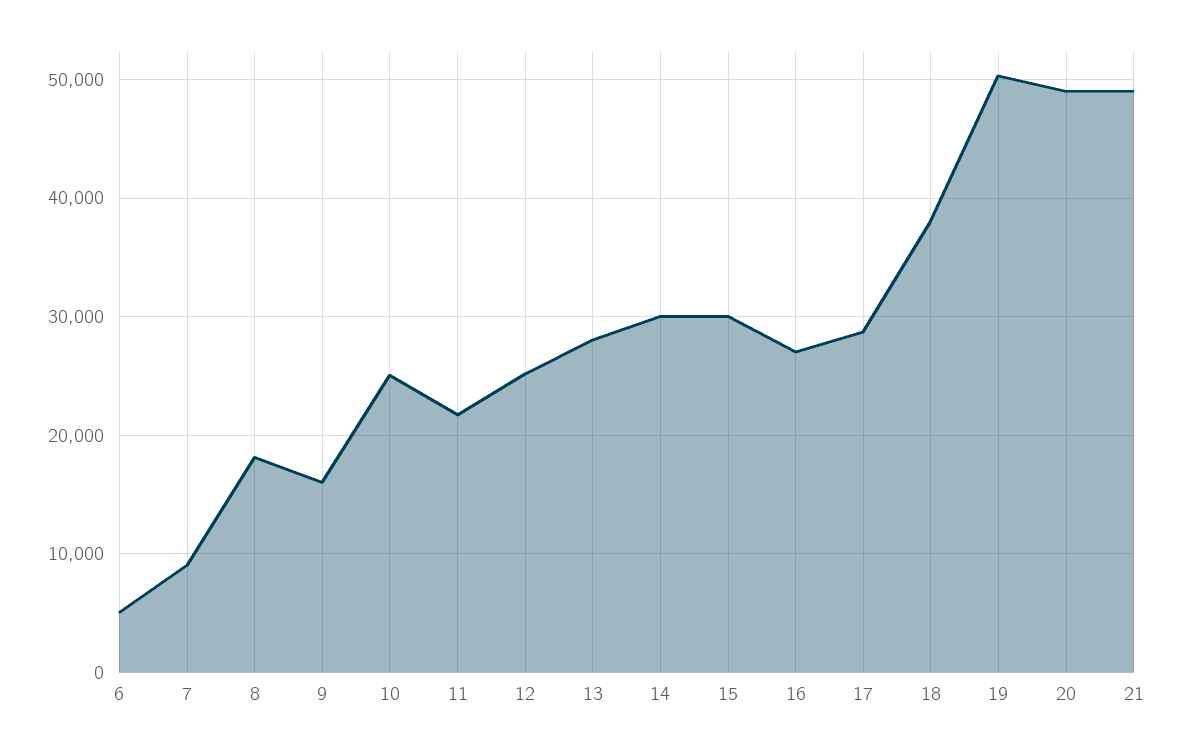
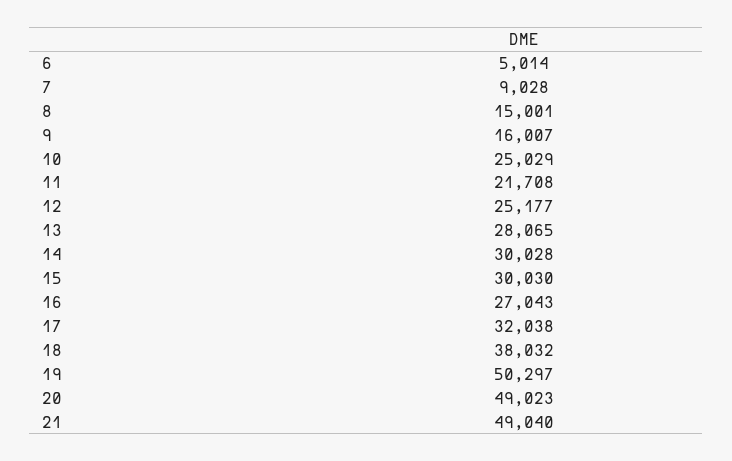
  {
    "6": 5014,
    "7": 9028,
-   "8": 18000,
+   "8": 15001,
    "9": 16007,
    "10": 25029,
    "11": 21708,
    "12": 25177,
    "13": 28065,
    "14": 30028,
    "15": 30030,
    "16": 27043,
-   "17": 29000,
+   "17": 32038,
    "18": 38032,
    "19": 50297,
    "20": 49023,
    "21": 49040
  }

